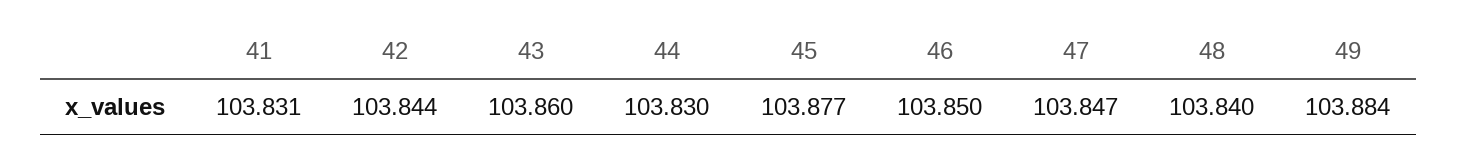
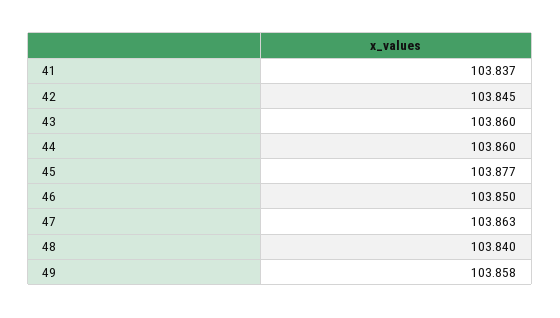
  {
-   "41": 103.831,
+   "41": 103.837,
-   "42": 103.844,
+   "42": 103.845,
    "43": 103.86,
-   "44": 103.83,
+   "44": 103.86,
    "45": 103.877,
    "46": 103.85,
-   "47": 103.847,
+   "47": 103.863,
    "48": 103.84,
-   "49": 103.884
+   "49": 103.858
  }

